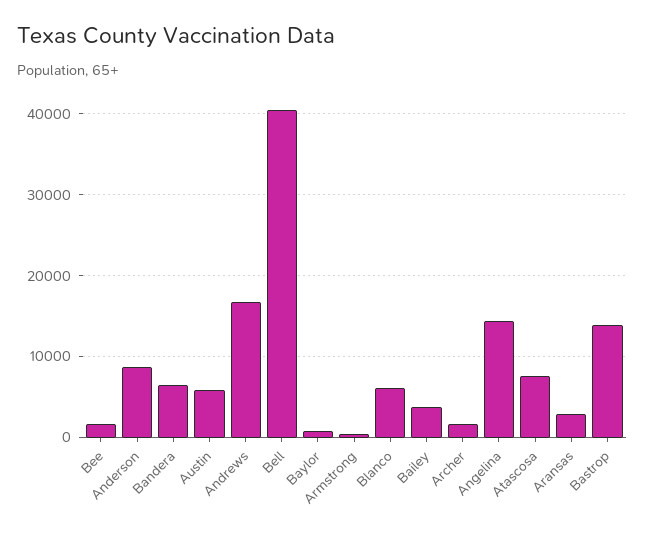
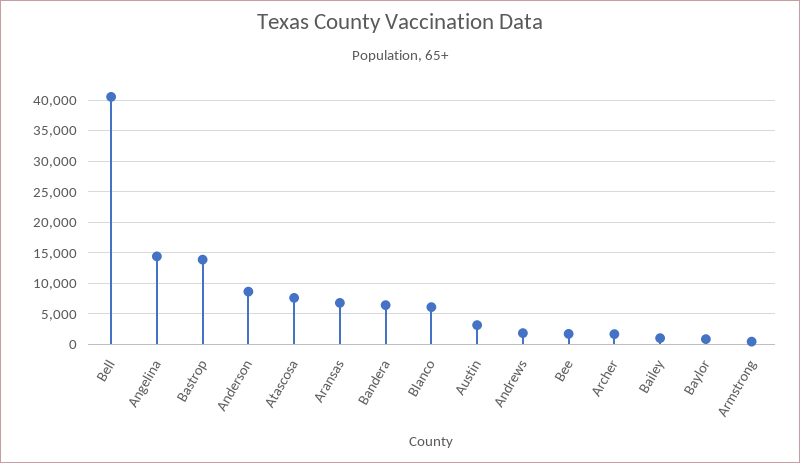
  {
    "Bee": 2000,
    "Anderson": 9000,
    "Bandera": 6000,
-   "Austin": 6000,
+   "Austin": 3000,
-   "Andrews": 17000,
+   "Andrews": 2000,
    "Bell": 41000,
    "Baylor": 1000,
    "Armstrong": 0,
    "Blanco": 6000,
-   "Bailey": 4000,
+   "Bailey": 1000,
    "Archer": 2000,
    "Angelina": 14000,
    "Atascosa": 8000,
-   "Aransas": 3000,
+   "Aransas": 7000,
    "Bastrop": 14000
  }

